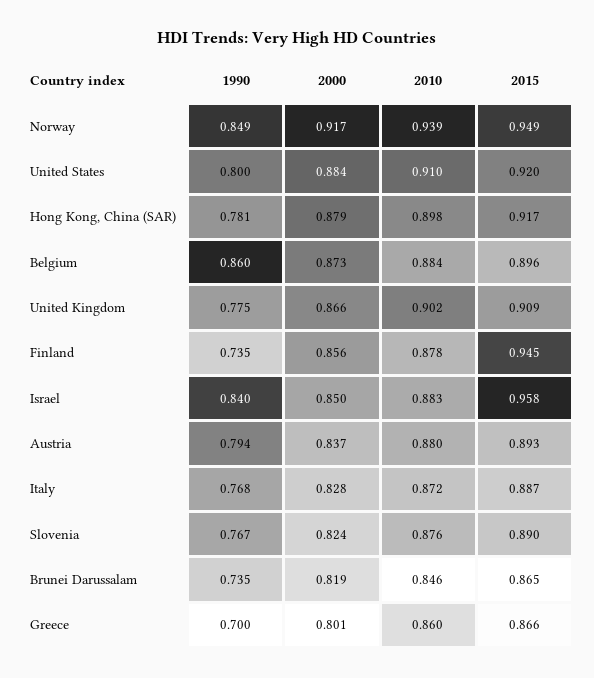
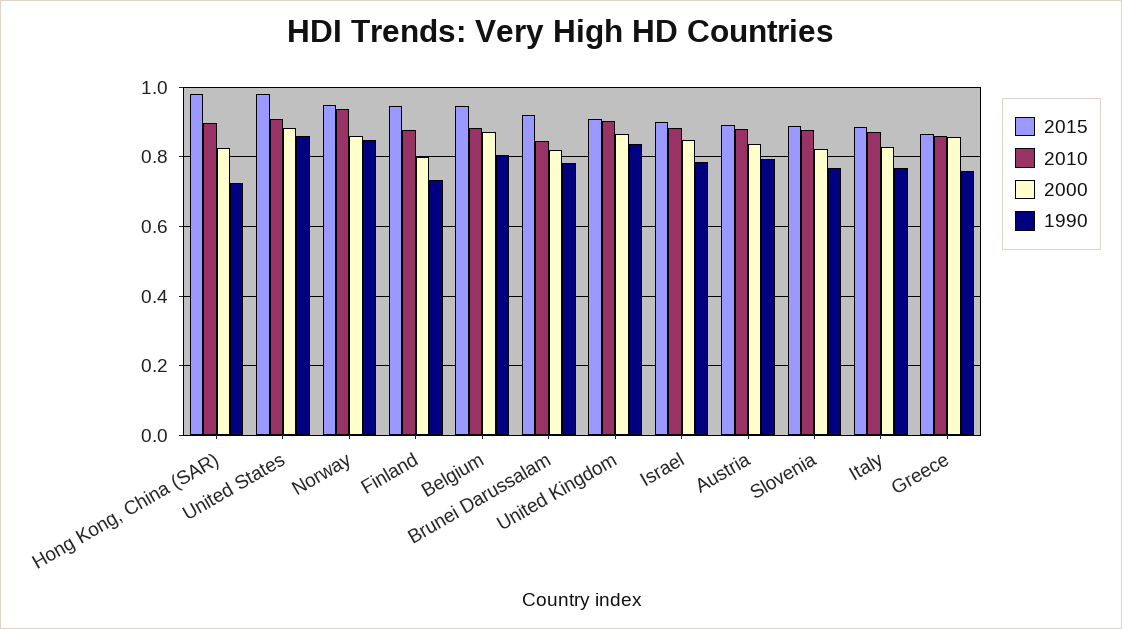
  {
    "1990": {
      "Norway": 0.849,
-     "United States": 0.8,
+     "United States": 0.86,
-     "Hong Kong, China (SAR)": 0.781,
+     "Hong Kong, China (SAR)": 0.72,
-     "Belgium": 0.86,
+     "Belgium": 0.8,
-     "United Kingdom": 0.775,
+     "United Kingdom": 0.84,
      "Finland": 0.735,
-     "Israel": 0.84,
+     "Israel": 0.78,
      "Austria": 0.794,
      "Italy": 0.768,
      "Slovenia": 0.767,
-     "Brunei Darussalam": 0.735,
+     "Brunei Darussalam": 0.78,
-     "Greece": 0.7
+     "Greece": 0.76
    },
    "2000": {
-     "Norway": 0.917,
+     "Norway": 0.86,
      "United States": 0.884,
-     "Hong Kong, China (SAR)": 0.879,
+     "Hong Kong, China (SAR)": 0.82,
      "Belgium": 0.873,
      "United Kingdom": 0.866,
-     "Finland": 0.856,
+     "Finland": 0.8,
      "Israel": 0.85,
      "Austria": 0.837,
      "Italy": 0.828,
      "Slovenia": 0.824,
      "Brunei Darussalam": 0.819,
-     "Greece": 0.801
+     "Greece": 0.86
    },
    "2010": {
      "Norway": 0.939,
      "United States": 0.91,
      "Hong Kong, China (SAR)": 0.898,
      "Belgium": 0.884,
      "United Kingdom": 0.902,
      "Finland": 0.878,
      "Israel": 0.883,
      "Austria": 0.88,
      "Italy": 0.872,
      "Slovenia": 0.876,
      "Brunei Darussalam": 0.846,
      "Greece": 0.86
    },
    "2015": {
      "Norway": 0.949,
-     "United States": 0.92,
+     "United States": 0.98,
-     "Hong Kong, China (SAR)": 0.917,
+     "Hong Kong, China (SAR)": 0.98,
-     "Belgium": 0.896,
+     "Belgium": 0.94,
      "United Kingdom": 0.909,
      "Finland": 0.945,
-     "Israel": 0.958,
+     "Israel": 0.9,
      "Austria": 0.893,
      "Italy": 0.887,
      "Slovenia": 0.89,
-     "Brunei Darussalam": 0.865,
+     "Brunei Darussalam": 0.92,
      "Greece": 0.866
    }
  }

